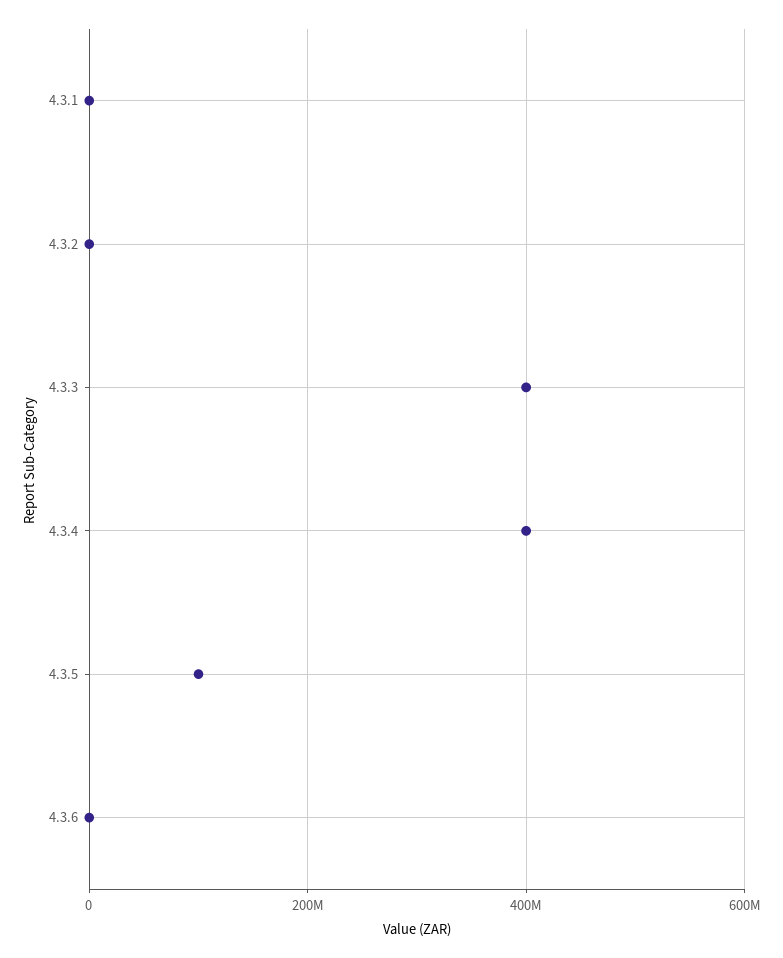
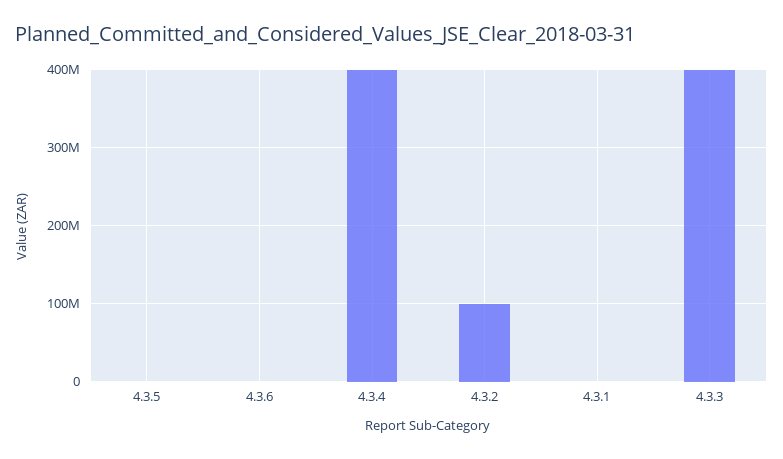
  {
    "4.3.1": 0,
-   "4.3.2": 0,
+   "4.3.2": 100000000,
    "4.3.3": 400000000,
    "4.3.4": 400000000,
-   "4.3.5": 100000000,
+   "4.3.5": 0,
    "4.3.6": 0
  }

